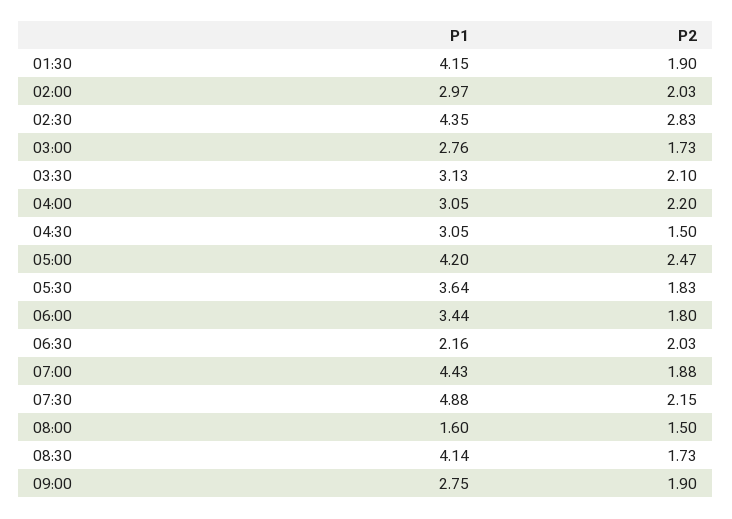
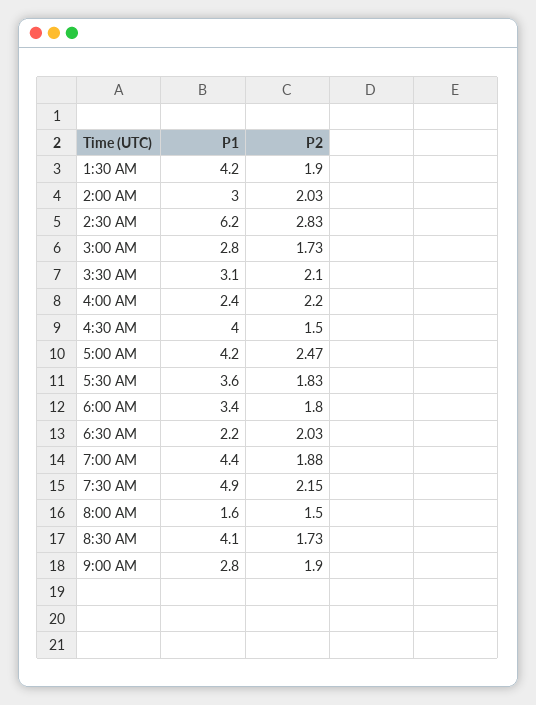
  {
    "P1": {
      "01:30": 4.15,
      "02:00": 2.97,
-     "02:30": 4.35,
+     "02:30": 6.2,
      "03:00": 2.76,
      "03:30": 3.13,
-     "04:00": 3.05,
+     "04:00": 2.4,
-     "04:30": 3.05,
+     "04:30": 4,
      "05:00": 4.2,
      "05:30": 3.64,
      "06:00": 3.44,
      "06:30": 2.16,
      "07:00": 4.43,
      "07:30": 4.88,
      "08:00": 1.6,
      "08:30": 4.14,
      "09:00": 2.75
    },
    "P2": {
      "01:30": 1.9,
      "02:00": 2.03,
      "02:30": 2.83,
      "03:00": 1.73,
      "03:30": 2.1,
      "04:00": 2.2,
      "04:30": 1.5,
      "05:00": 2.47,
      "05:30": 1.83,
      "06:00": 1.8,
      "06:30": 2.03,
      "07:00": 1.88,
      "07:30": 2.15,
      "08:00": 1.5,
      "08:30": 1.73,
      "09:00": 1.9
    }
  }

